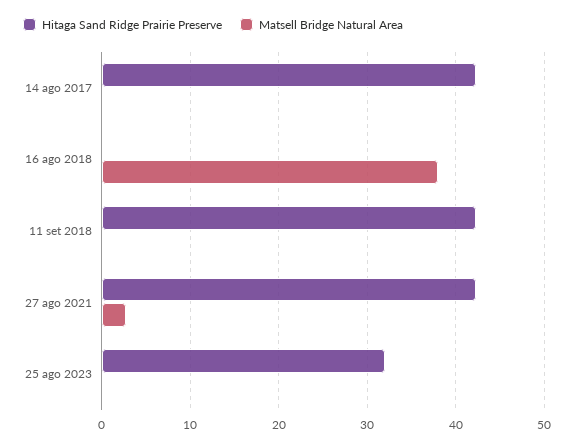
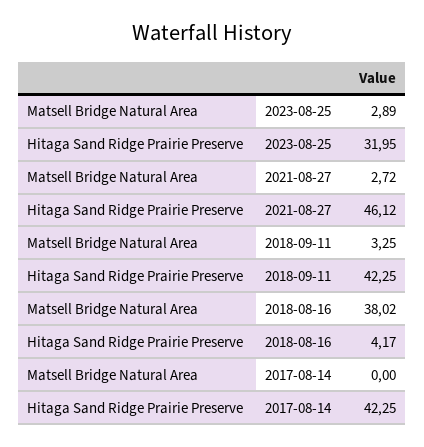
  {
    "Hitaga Sand Ridge Prairie Preserve": {
      "14 ago 2017": 42.25,
-     "16 ago 2018": 0,
+     "16 ago 2018": 4.17,
      "11 set 2018": 42.25,
-     "27 ago 2021": 42,
+     "27 ago 2021": 46.12,
      "25 ago 2023": 31.95
    },
    "Matsell Bridge Natural Area": {
      "14 ago 2017": 0,
      "16 ago 2018": 38.02,
-     "11 set 2018": 0,
+     "11 set 2018": 3.25,
      "27 ago 2021": 2.72,
-     "25 ago 2023": 0
+     "25 ago 2023": 2.89
    }
  }

